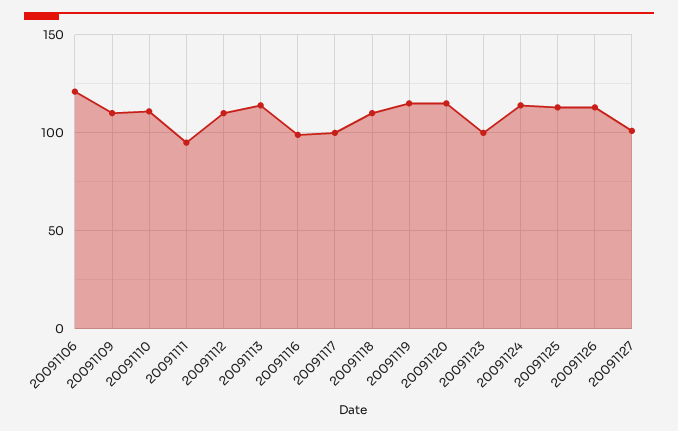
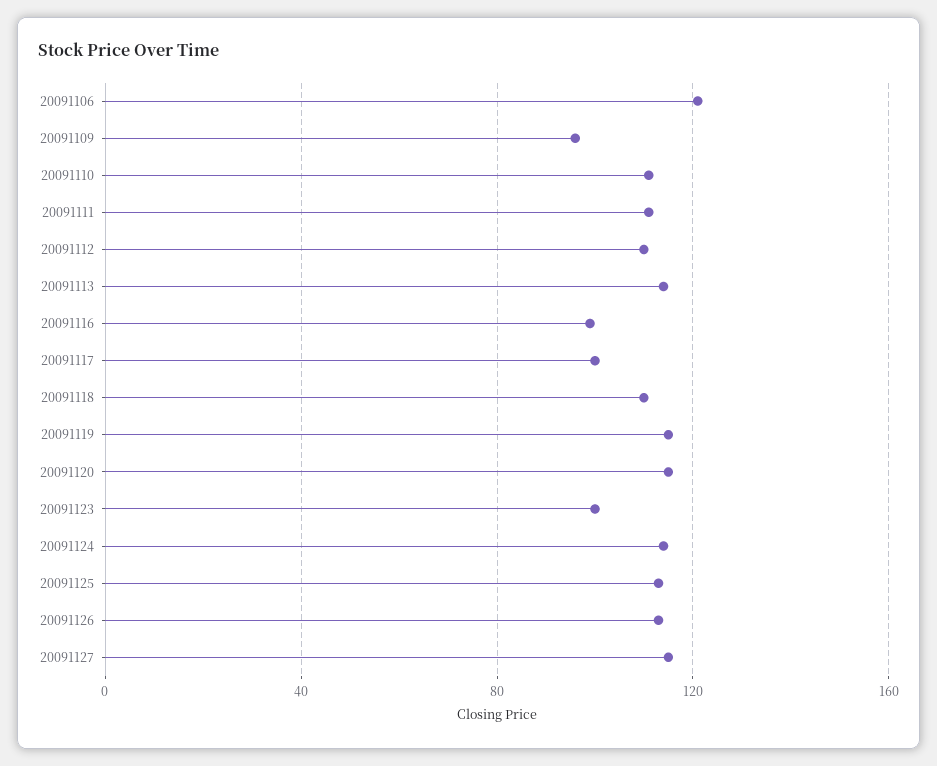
  {
    "20091106": 120,
-   "20091109": 110,
+   "20091109": 95,
    "20091110": 110,
-   "20091111": 95,
+   "20091111": 110,
    "20091112": 110,
    "20091113": 115,
    "20091116": 100,
    "20091117": 100,
    "20091118": 110,
    "20091119": 115,
    "20091120": 115,
    "20091123": 100,
    "20091124": 115,
    "20091125": 115,
    "20091126": 115,
-   "20091127": 100
+   "20091127": 115
  }

